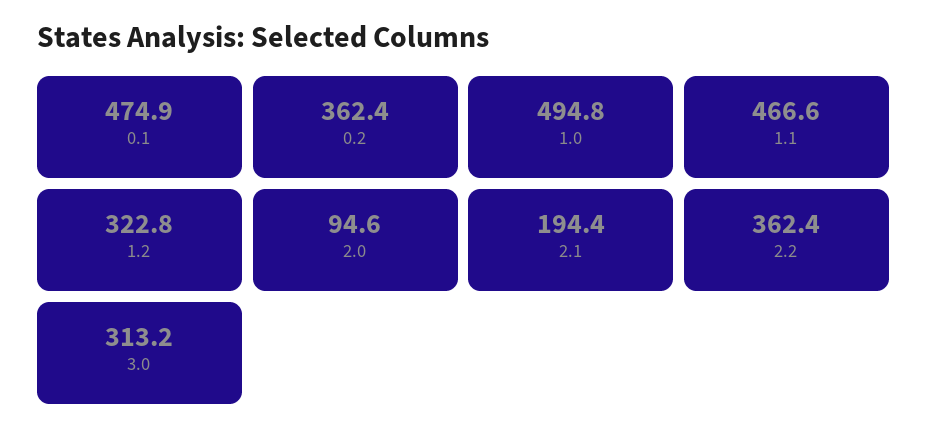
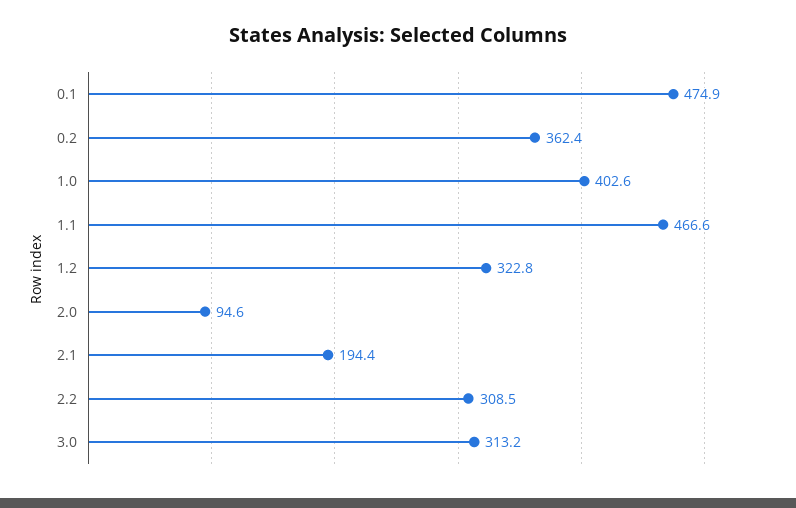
  {
    "0.1": 474.9,
    "0.2": 362.4,
-   "1.0": 494.8,
+   "1.0": 402.6,
    "1.1": 466.6,
    "1.2": 322.8,
    "2.0": 94.6,
    "2.1": 194.4,
-   "2.2": 362.4,
+   "2.2": 308.5,
    "3.0": 313.2
  }

